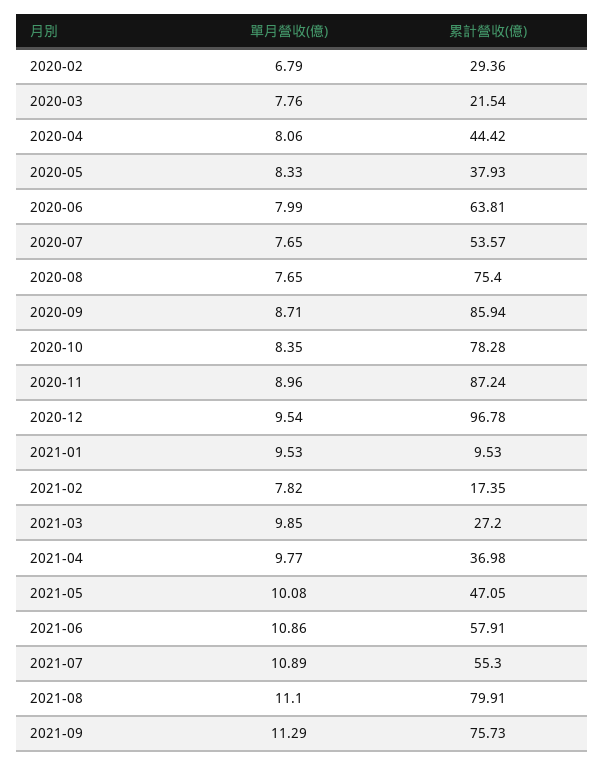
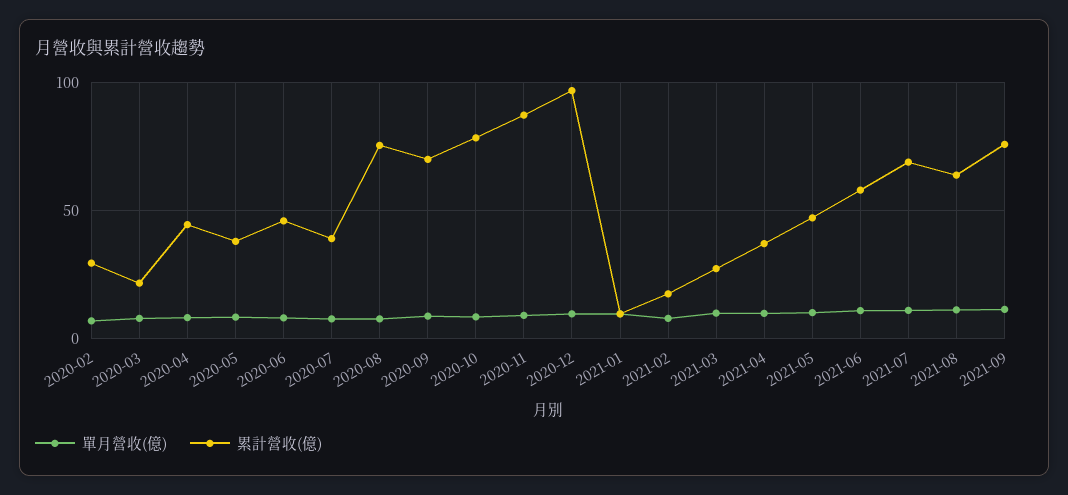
  {
    "單月營收(億)": {
      "2020-02": 6.79,
      "2020-03": 7.76,
      "2020-04": 8.06,
      "2020-05": 8.33,
      "2020-06": 7.99,
      "2020-07": 7.65,
      "2020-08": 7.65,
      "2020-09": 8.71,
      "2020-10": 8.35,
      "2020-11": 8.96,
      "2020-12": 9.54,
      "2021-01": 9.53,
      "2021-02": 7.82,
      "2021-03": 9.85,
      "2021-04": 9.77,
      "2021-05": 10.08,
      "2021-06": 10.86,
      "2021-07": 10.89,
      "2021-08": 11.1,
      "2021-09": 11.29
    },
    "累計營收(億)": {
      "2020-02": 29.36,
      "2020-03": 21.54,
      "2020-04": 44.42,
      "2020-05": 37.93,
-     "2020-06": 63.81,
+     "2020-06": 45,
-     "2020-07": 53.57,
+     "2020-07": 40,
      "2020-08": 75.4,
-     "2020-09": 85.94,
+     "2020-09": 70,
      "2020-10": 78.28,
      "2020-11": 87.24,
      "2020-12": 96.78,
      "2021-01": 9.53,
      "2021-02": 17.35,
      "2021-03": 27.2,
      "2021-04": 36.98,
      "2021-05": 47.05,
      "2021-06": 57.91,
-     "2021-07": 55.3,
+     "2021-07": 70,
-     "2021-08": 79.91,
+     "2021-08": 65,
      "2021-09": 75.73
    }
  }

